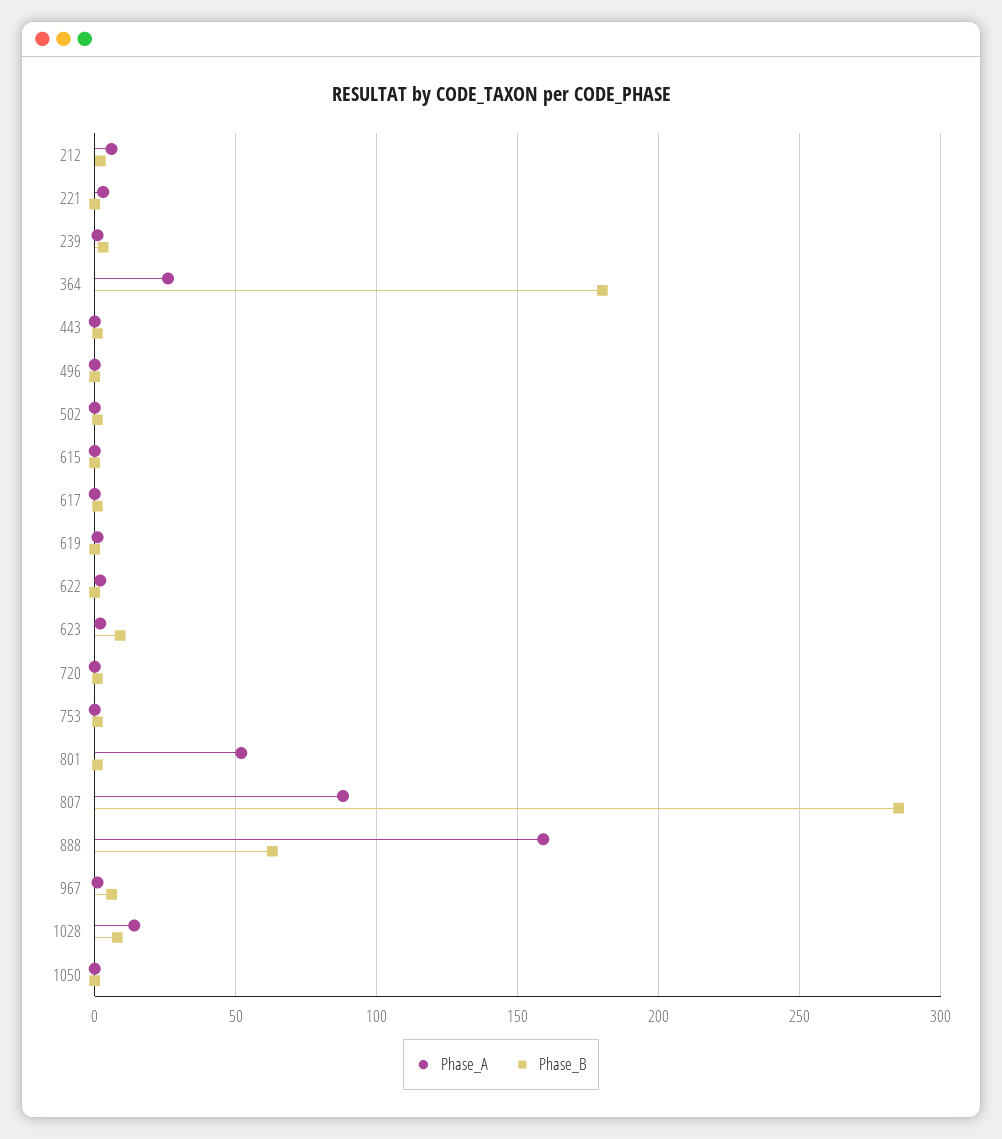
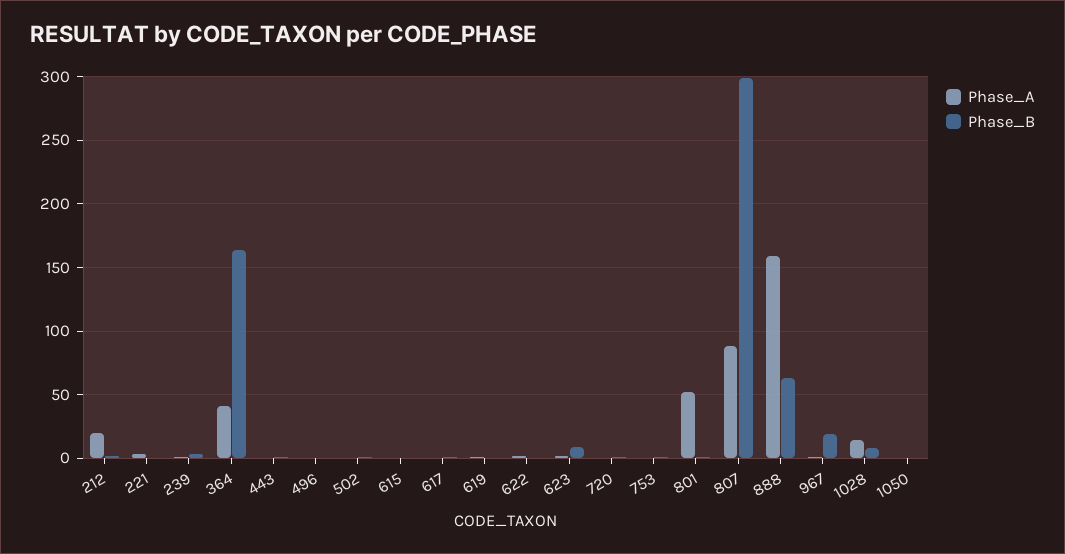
  {
    "Phase_A": {
-     "212": 5,
+     "212": 20,
      "221": 5,
      "239": 0,
-     "364": 25,
+     "364": 40,
      "443": 0,
      "496": 0,
      "502": 0,
      "615": 0,
      "617": 0,
      "619": 0,
      "622": 0,
      "623": 0,
      "720": 0,
      "753": 0,
      "801": 50,
      "807": 90,
      "888": 160,
      "967": 0,
      "1028": 15,
      "1050": 0
    },
    "Phase_B": {
      "212": 0,
      "221": 0,
      "239": 5,
-     "364": 180,
+     "364": 165,
      "443": 0,
      "496": 0,
      "502": 0,
      "615": 0,
      "617": 0,
      "619": 0,
      "622": 0,
      "623": 10,
      "720": 0,
      "753": 0,
      "801": 0,
-     "807": 285,
+     "807": 300,
      "888": 65,
-     "967": 5,
+     "967": 20,
      "1028": 10,
      "1050": 0
    }
  }

